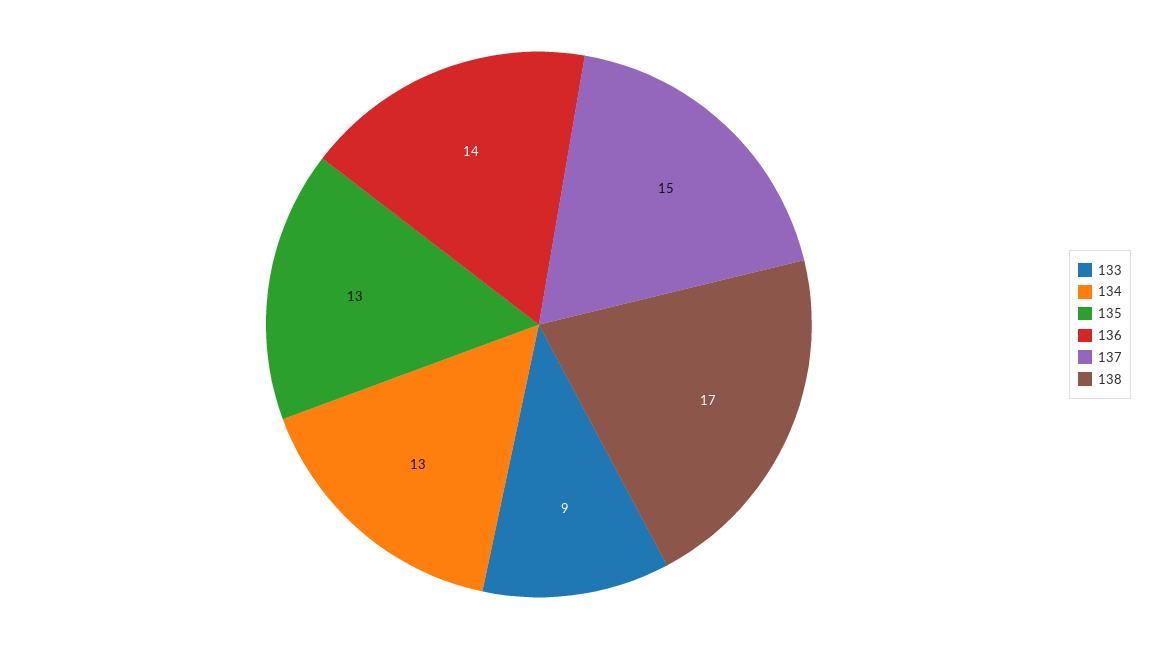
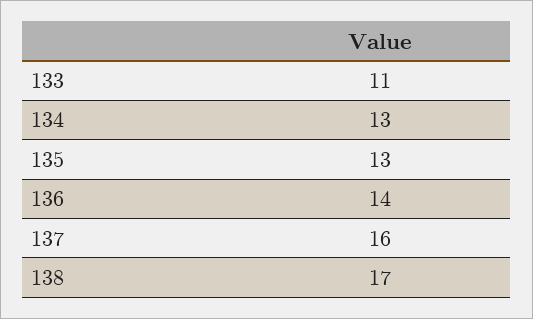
  {
-   "133": 9,
+   "133": 11,
    "134": 13,
    "135": 13,
    "136": 14,
-   "137": 15,
+   "137": 16,
    "138": 17
  }

